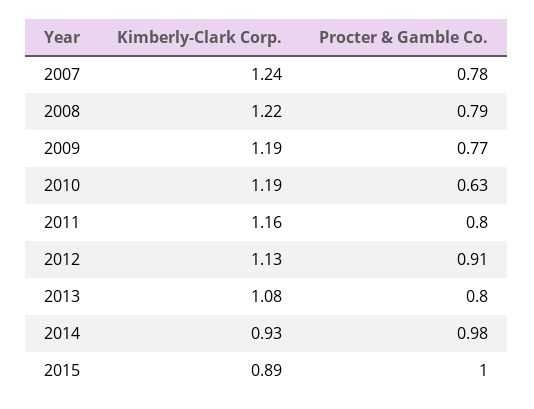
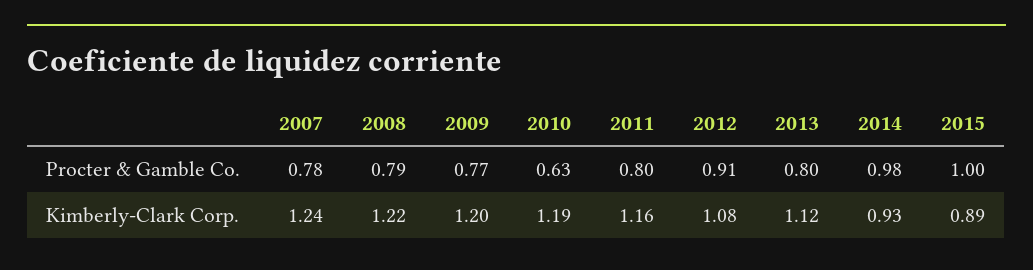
  {
    "Kimberly-Clark Corp.": {
      "2007": 1.24,
      "2008": 1.22,
-     "2009": 1.19,
+     "2009": 1.2,
      "2010": 1.19,
      "2011": 1.16,
-     "2012": 1.13,
+     "2012": 1.08,
-     "2013": 1.08,
+     "2013": 1.12,
      "2014": 0.93,
      "2015": 0.89
    },
    "Procter & Gamble Co.": {
      "2007": 0.78,
      "2008": 0.79,
      "2009": 0.77,
      "2010": 0.63,
      "2011": 0.8,
      "2012": 0.91,
      "2013": 0.8,
      "2014": 0.98,
      "2015": 1
    }
  }

